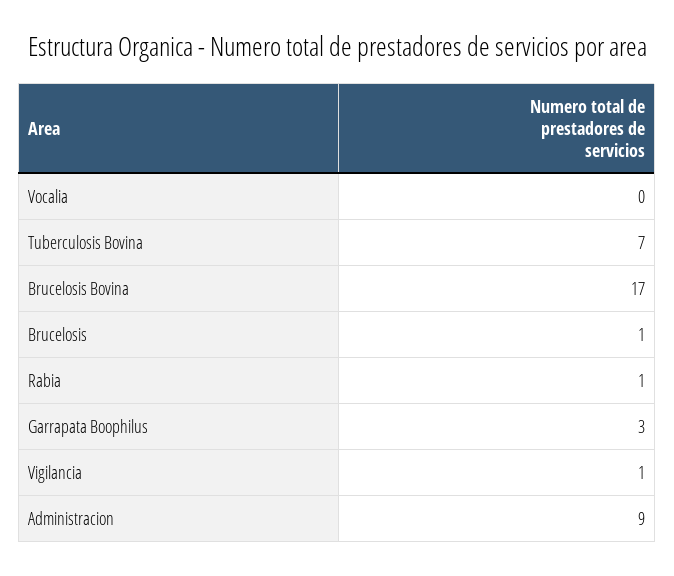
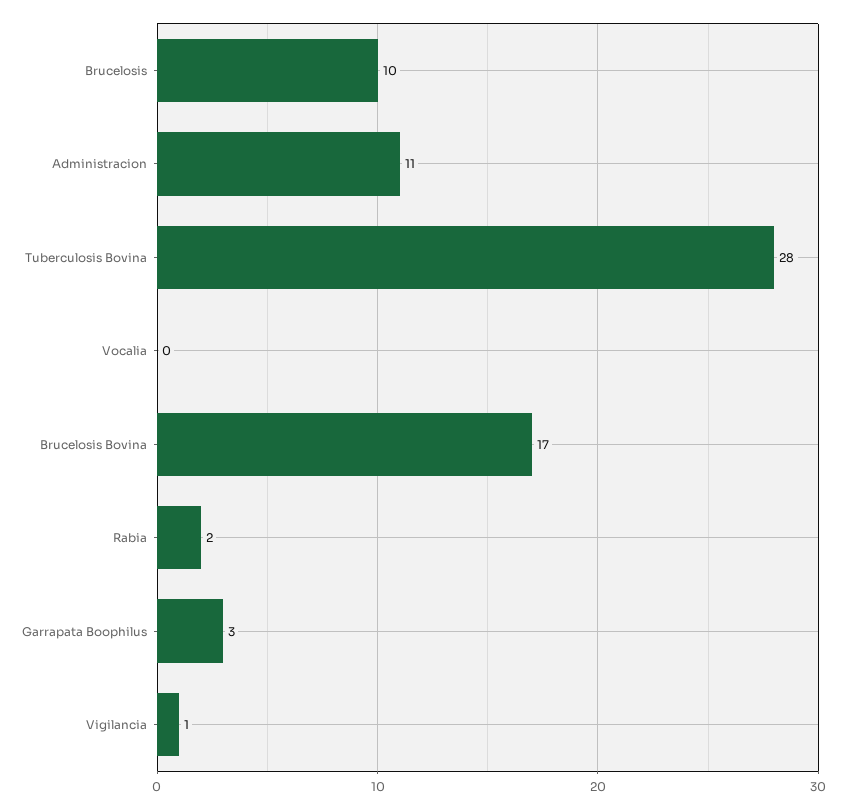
  {
    "Vocalia": 0,
-   "Tuberculosis Bovina": 7,
+   "Tuberculosis Bovina": 28,
    "Brucelosis Bovina": 17,
-   "Brucelosis": 1,
+   "Brucelosis": 10,
-   "Rabia": 1,
+   "Rabia": 2,
    "Garrapata Boophilus": 3,
    "Vigilancia": 1,
-   "Administracion": 9
+   "Administracion": 11
  }

